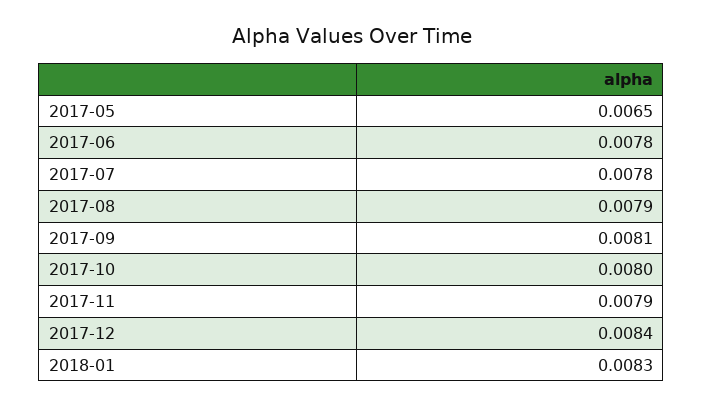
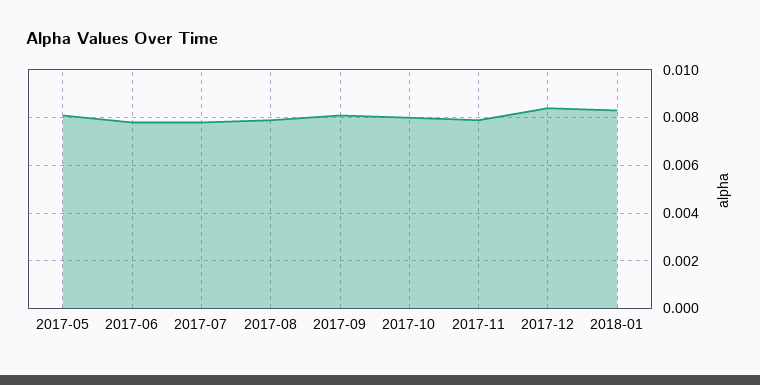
  {
-   "2017-05": 0.0065,
+   "2017-05": 0.008,
    "2017-06": 0.0078,
    "2017-07": 0.0078,
    "2017-08": 0.0079,
    "2017-09": 0.0081,
    "2017-10": 0.008,
    "2017-11": 0.0079,
    "2017-12": 0.0084,
    "2018-01": 0.0083
  }

